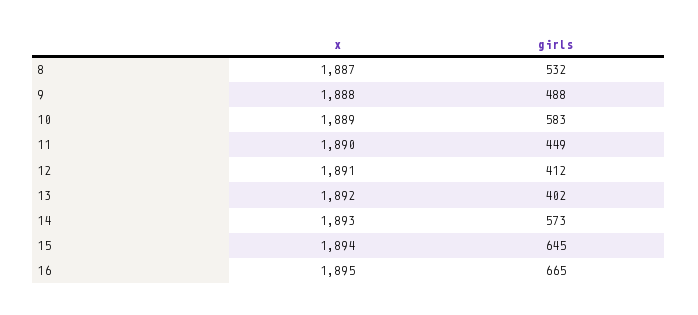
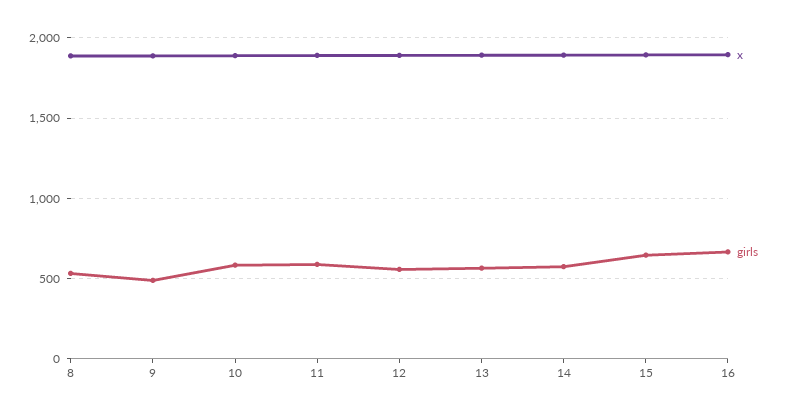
  {
    "x": {
      "8": 1887,
      "9": 1888,
      "10": 1889,
      "11": 1890,
      "12": 1891,
      "13": 1892,
      "14": 1893,
      "15": 1894,
      "16": 1895
    },
    "girls": {
      "8": 532,
      "9": 488,
      "10": 583,
-     "11": 449,
+     "11": 600,
-     "12": 412,
+     "12": 550,
-     "13": 402,
+     "13": 550,
      "14": 573,
      "15": 645,
      "16": 665
    }
  }

